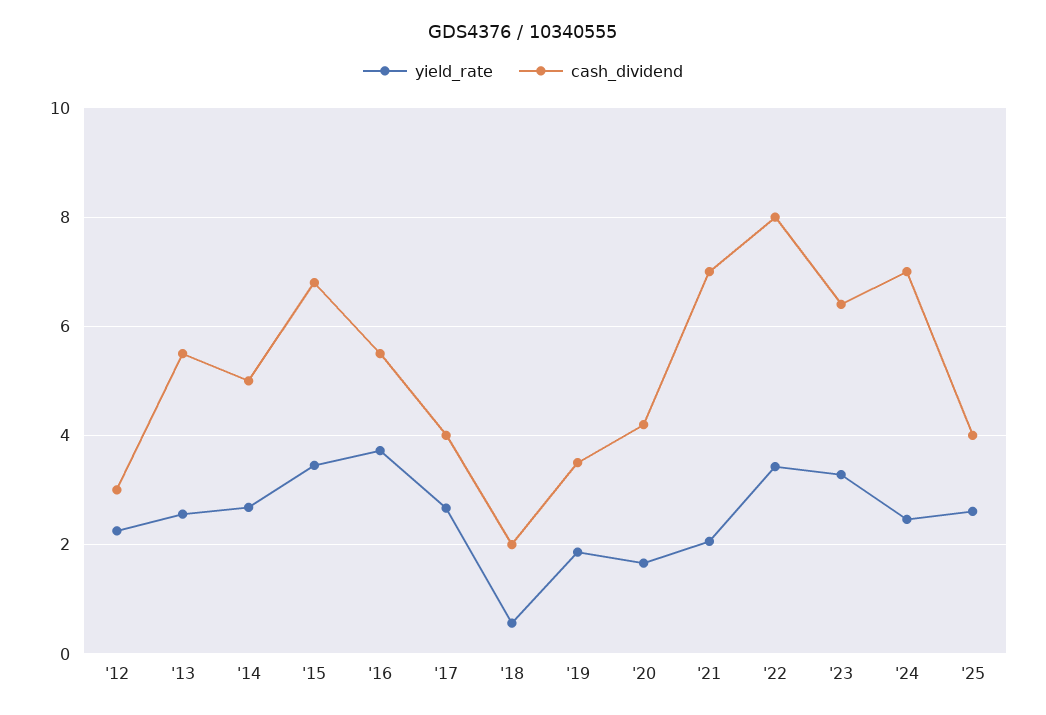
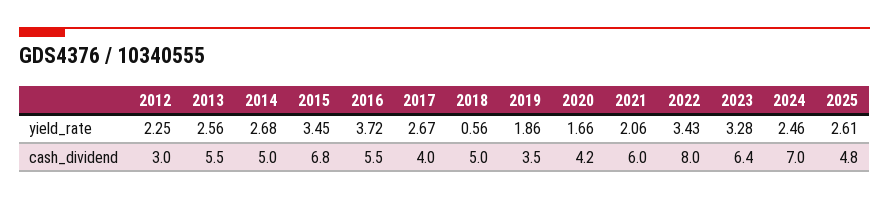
  {
    "yield_rate": {
      "'12": 2.25,
      "'13": 2.56,
      "'14": 2.68,
      "'15": 3.45,
      "'16": 3.72,
      "'17": 2.67,
      "'18": 0.56,
      "'19": 1.86,
      "'20": 1.66,
      "'21": 2.06,
      "'22": 3.43,
      "'23": 3.28,
      "'24": 2.46,
      "'25": 2.61
    },
    "cash_dividend": {
      "'12": 3,
      "'13": 5.5,
      "'14": 5,
      "'15": 6.8,
      "'16": 5.5,
      "'17": 4,
-     "'18": 2,
+     "'18": 5,
      "'19": 3.5,
      "'20": 4.2,
-     "'21": 7,
+     "'21": 6,
      "'22": 8,
      "'23": 6.4,
      "'24": 7,
-     "'25": 4
+     "'25": 4.8
    }
  }

